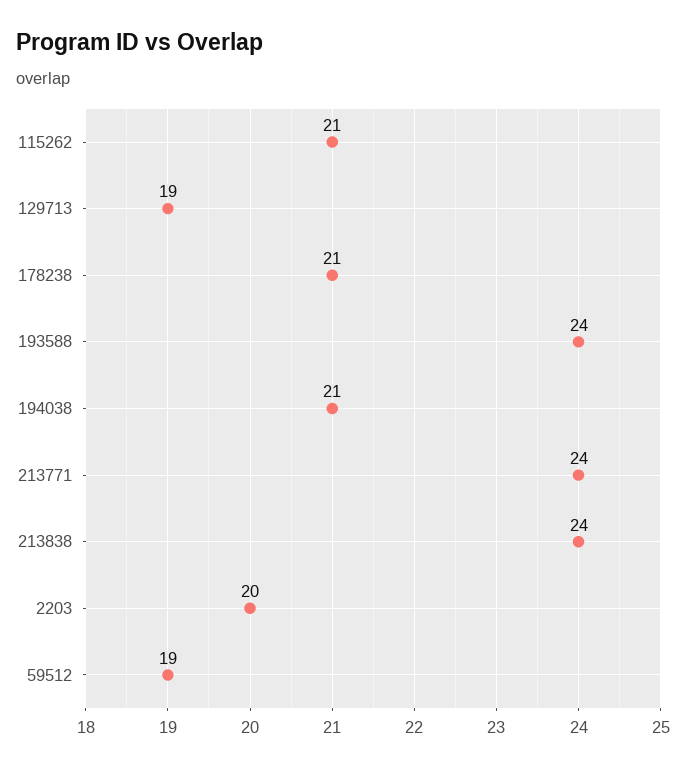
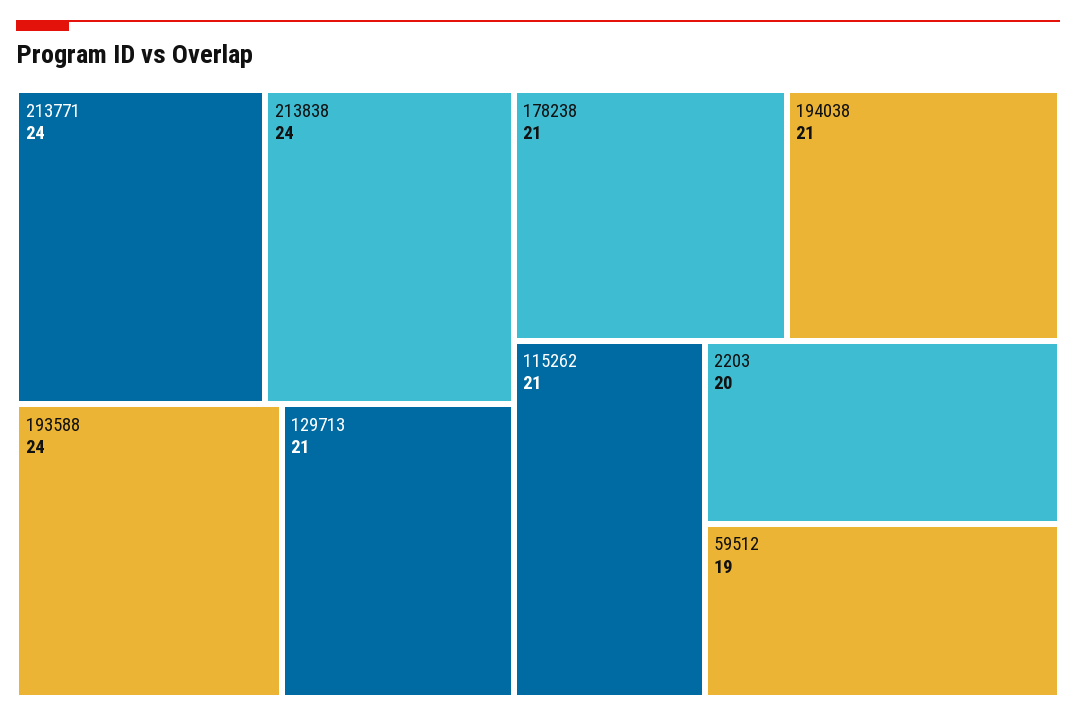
  {
    "115262": 21,
-   "129713": 19,
+   "129713": 21,
    "178238": 21,
    "193588": 24,
    "194038": 21,
    "213771": 24,
    "213838": 24,
    "2203": 20,
    "59512": 19
  }

